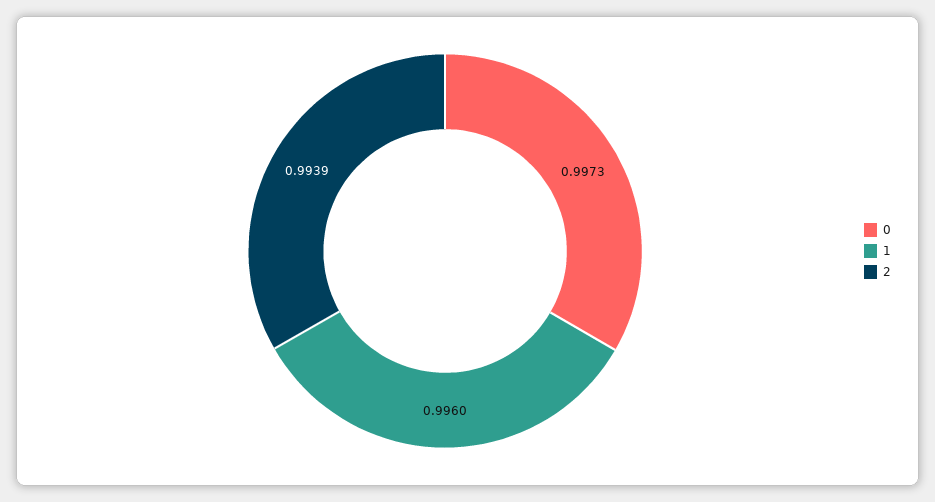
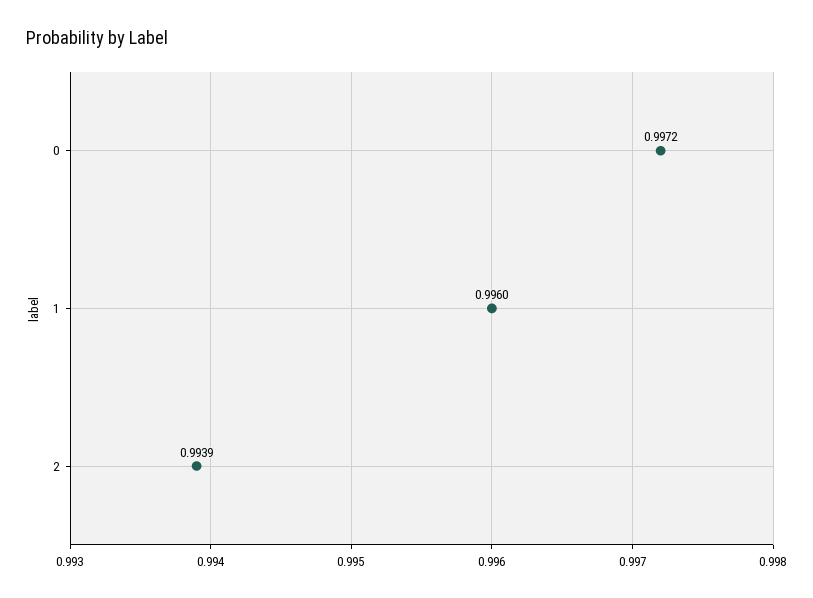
  {
-   "0": 0.9973,
+   "0": 0.9972,
    "1": 0.996,
    "2": 0.9939
  }

